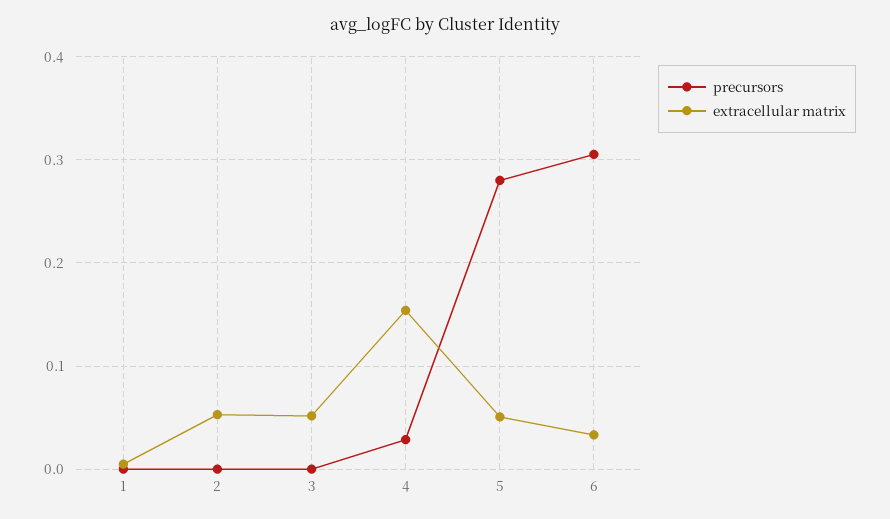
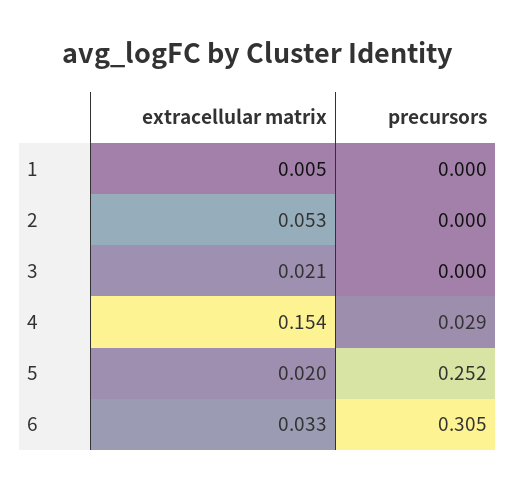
  {
    "precursors": {
      "1": 0,
      "2": 0,
      "3": 0,
      "4": 0.029,
-     "5": 0.28,
+     "5": 0.252,
      "6": 0.305
    },
    "extracellular matrix": {
      "1": 0.005,
      "2": 0.053,
-     "3": 0.05,
+     "3": 0.021,
      "4": 0.154,
-     "5": 0.05,
+     "5": 0.02,
      "6": 0.033
    }
  }

